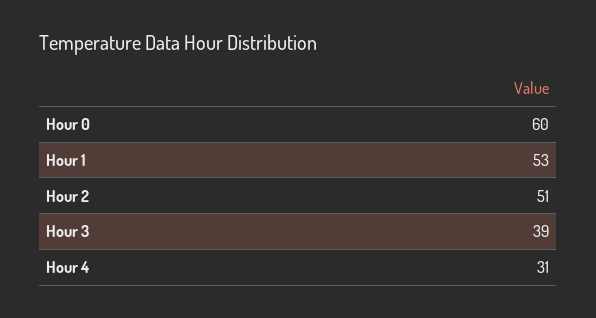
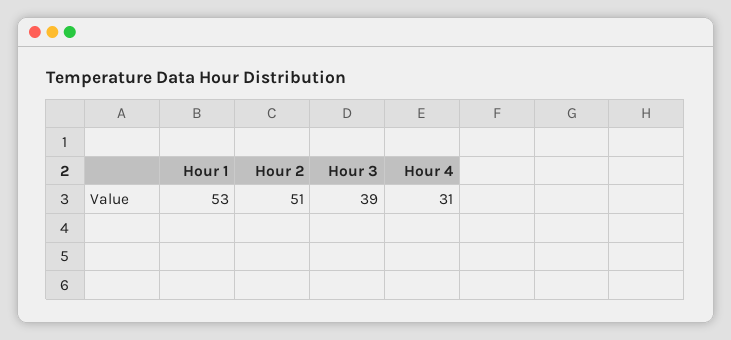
  {
-   "Hour 0": 60,
    "Hour 1": 53,
    "Hour 2": 51,
    "Hour 3": 39,
    "Hour 4": 31
  }

